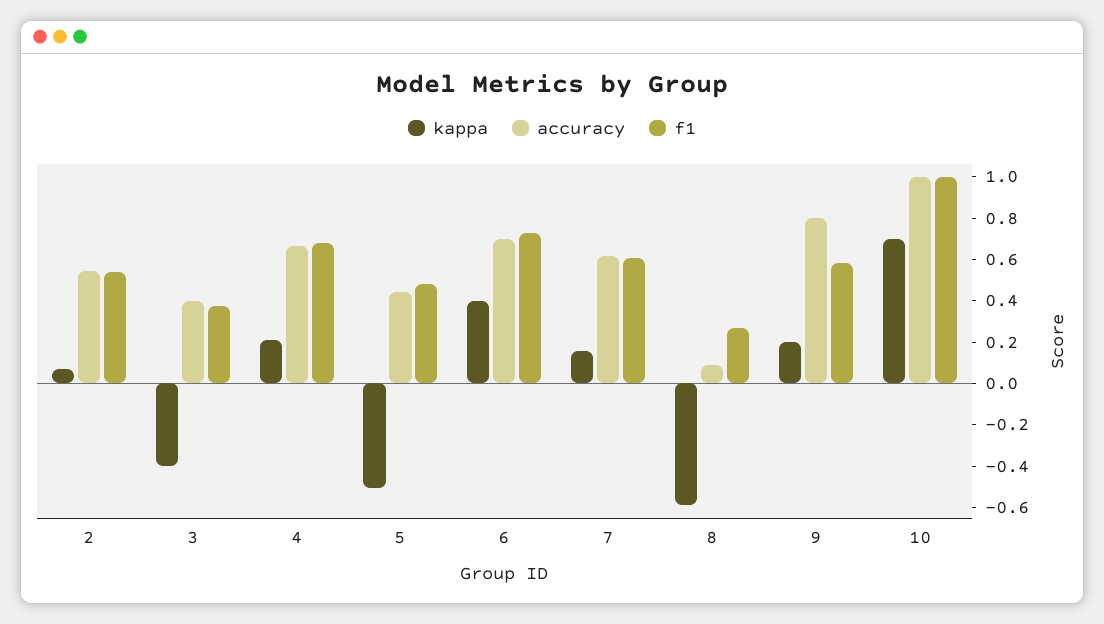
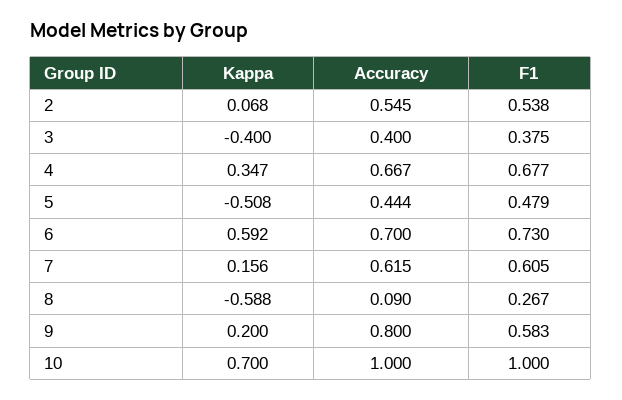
  {
    "kappa": {
      "2": 0.068,
      "3": -0.4,
-     "4": 0.2,
+     "4": 0.347,
      "5": -0.508,
-     "6": 0.4,
+     "6": 0.592,
      "7": 0.156,
      "8": -0.588,
      "9": 0.2,
      "10": 0.7
    },
    "accuracy": {
      "2": 0.545,
      "3": 0.4,
      "4": 0.667,
      "5": 0.444,
      "6": 0.7,
      "7": 0.615,
      "8": 0.09,
      "9": 0.8,
      "10": 1
    },
    "f1": {
      "2": 0.538,
      "3": 0.375,
      "4": 0.677,
      "5": 0.479,
      "6": 0.73,
      "7": 0.605,
      "8": 0.267,
      "9": 0.583,
      "10": 1
    }
  }

